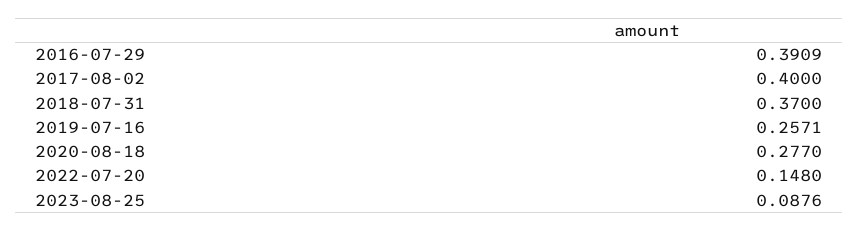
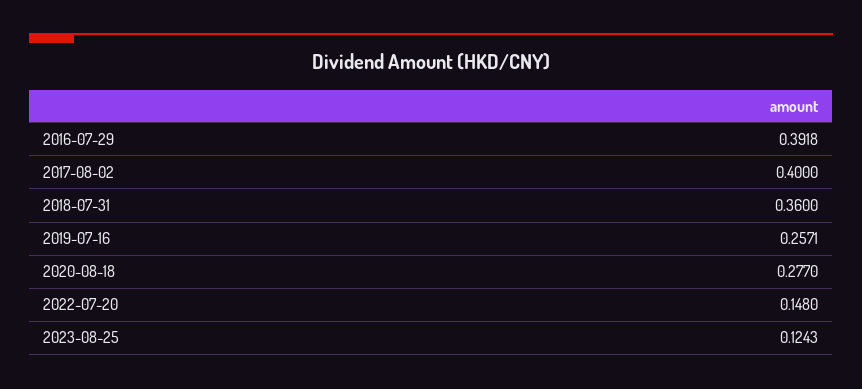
  {
-   "2016-07-29": 0.3909,
+   "2016-07-29": 0.3918,
    "2017-08-02": 0.4,
-   "2018-07-31": 0.37,
+   "2018-07-31": 0.36,
    "2019-07-16": 0.2571,
    "2020-08-18": 0.277,
    "2022-07-20": 0.148,
-   "2023-08-25": 0.0876
+   "2023-08-25": 0.1243
  }

